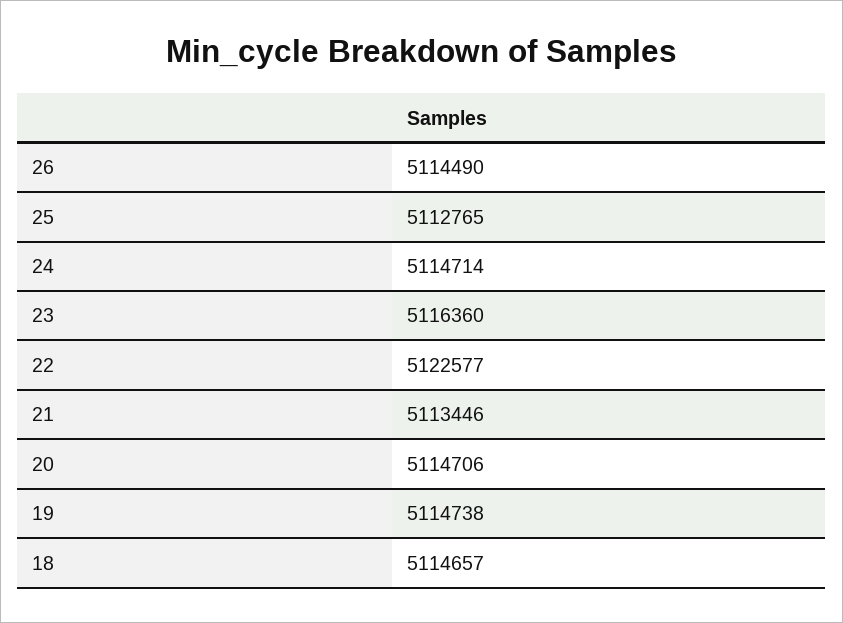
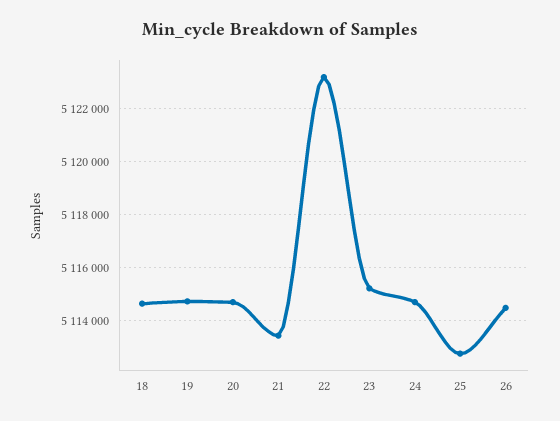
  {
    "26": 5114490,
    "25": 5112765,
    "24": 5114714,
-   "23": 5116360,
+   "23": 5115250,
-   "22": 5122577,
+   "22": 5123250,
    "21": 5113446,
    "20": 5114706,
    "19": 5114738,
    "18": 5114657
  }

